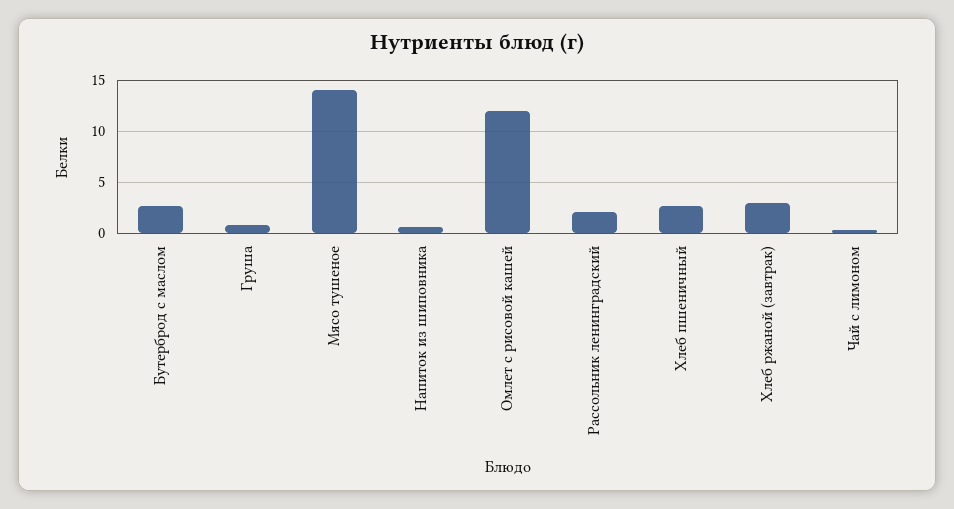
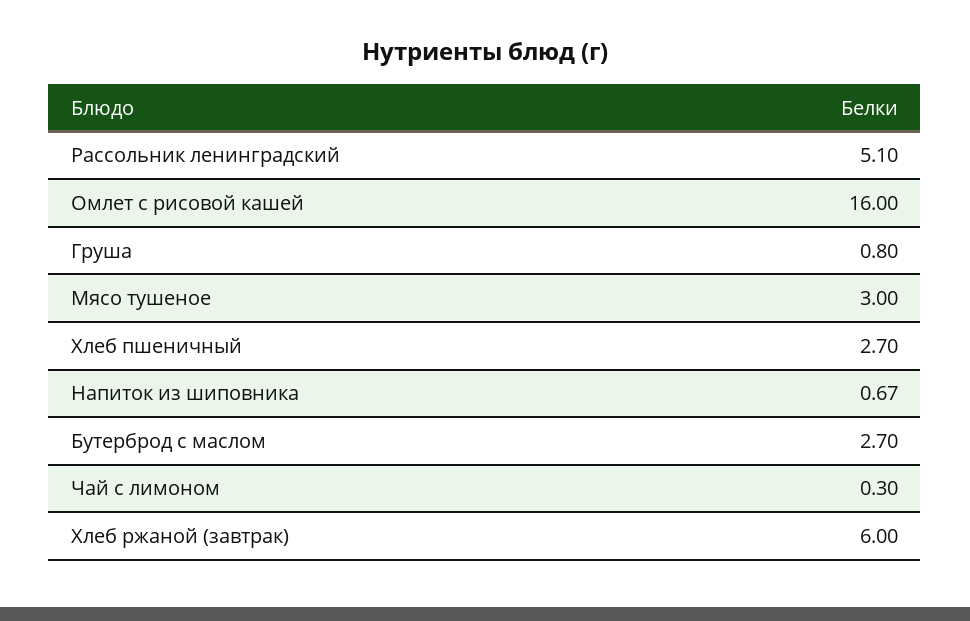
  {
    "Бутерброд с маслом": 2.7,
    "Груша": 0.8,
-   "Мясо тушеное": 14,
+   "Мясо тушеное": 3,
    "Напиток из шиповника": 0.67,
-   "Омлет с рисовой кашей": 12,
+   "Омлет с рисовой кашей": 16,
-   "Рассольник ленинградский": 2,
+   "Рассольник ленинградский": 5.1,
    "Хлеб пшеничный": 2.7,
-   "Хлеб ржаной (завтрак)": 3,
+   "Хлеб ржаной (завтрак)": 6,
    "Чай с лимоном": 0.3
  }

